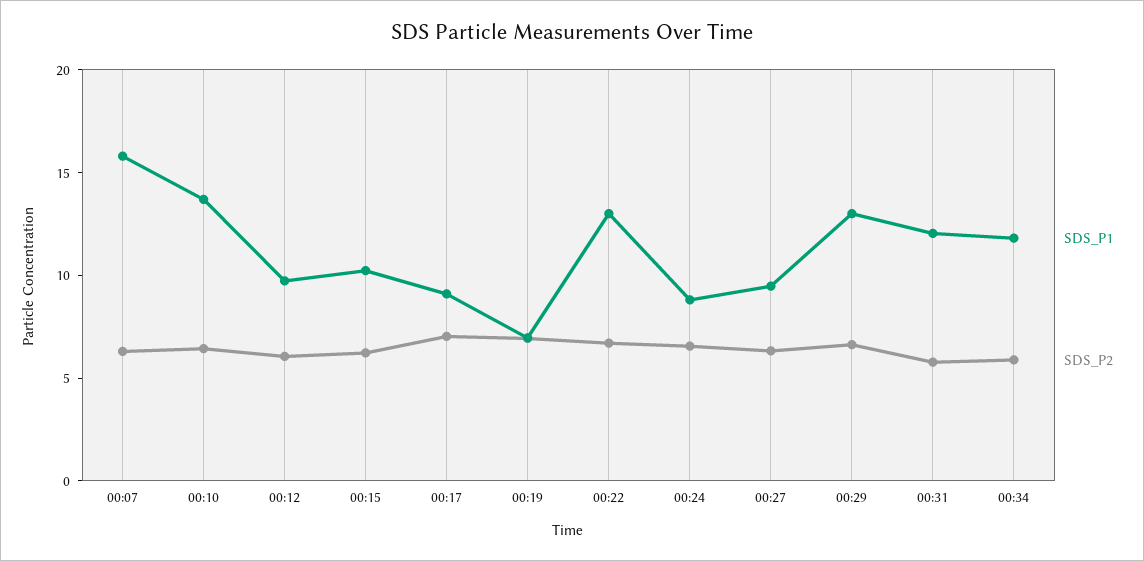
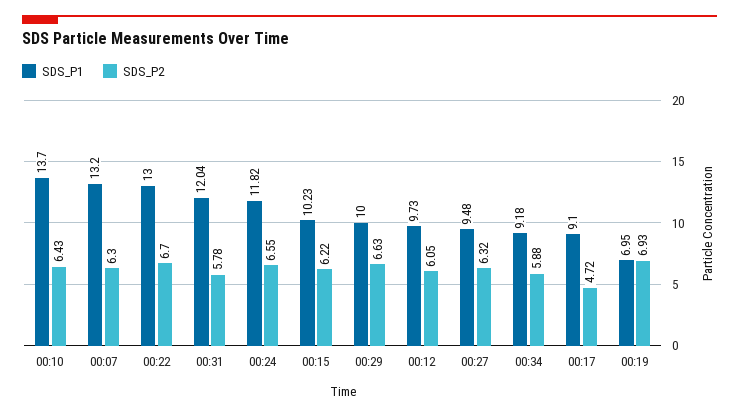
  {
    "SDS_P1": {
-     "00:07": 16,
+     "00:07": 13.2,
      "00:10": 13.7,
      "00:12": 9.73,
      "00:15": 10.23,
      "00:17": 9.1,
      "00:19": 6.95,
      "00:22": 13,
-     "00:24": 9,
+     "00:24": 11.82,
      "00:27": 9.48,
-     "00:29": 13,
+     "00:29": 10,
      "00:31": 12.04,
-     "00:34": 12
+     "00:34": 9.18
    },
    "SDS_P2": {
      "00:07": 6.3,
      "00:10": 6.43,
      "00:12": 6.05,
      "00:15": 6.22,
-     "00:17": 7,
+     "00:17": 4.72,
      "00:19": 6.93,
      "00:22": 6.7,
      "00:24": 6.55,
      "00:27": 6.32,
      "00:29": 6.63,
      "00:31": 5.78,
      "00:34": 5.88
    }
  }

